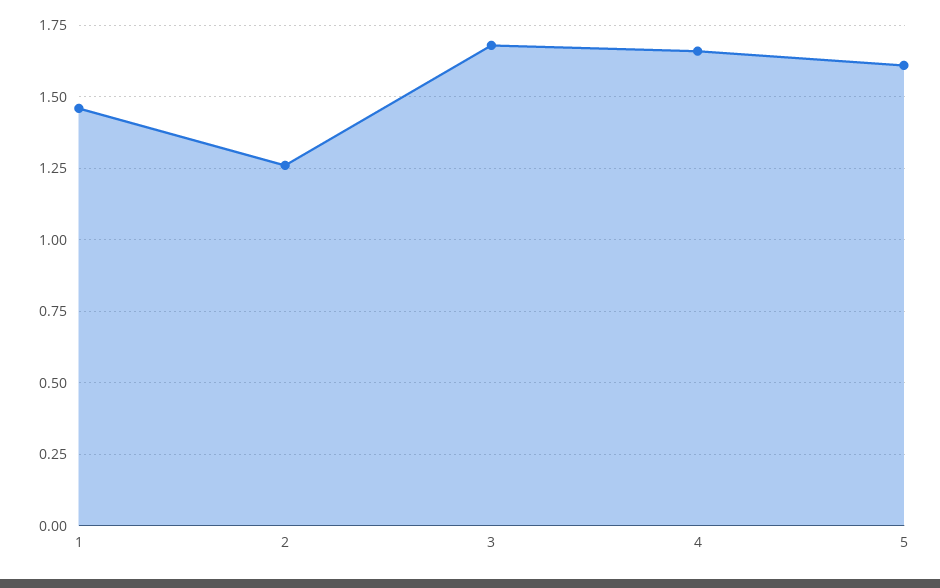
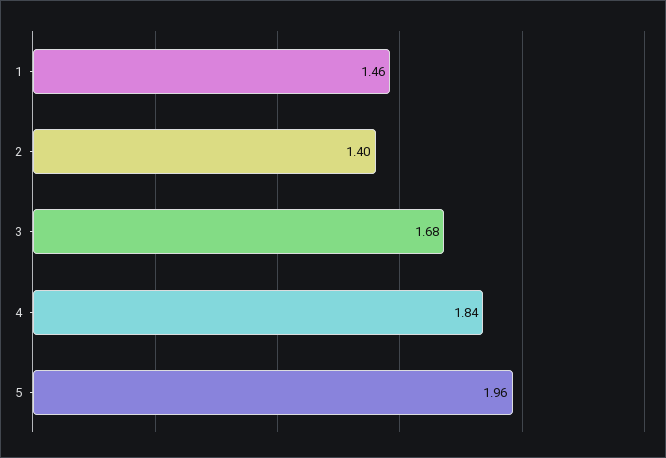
  {
    "1": 1.46,
-   "2": 1.25,
+   "2": 1.4,
    "3": 1.68,
-   "4": 1.65,
+   "4": 1.84,
-   "5": 1.6
+   "5": 1.96
  }

